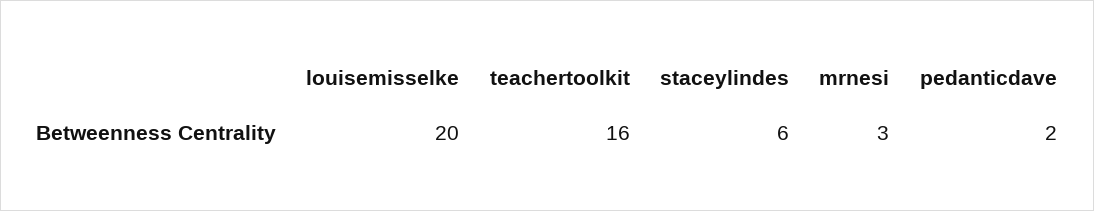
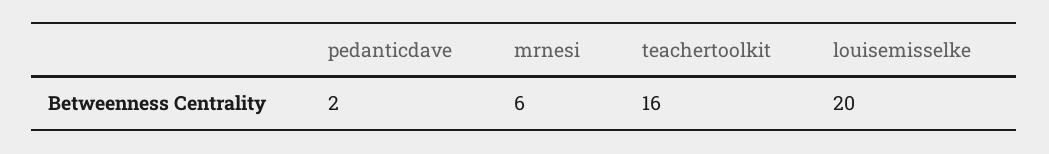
  {
    "louisemisselke": 20,
    "teachertoolkit": 16,
-   "staceylindes": 6,
-   "mrnesi": 3,
+   "mrnesi": 6,
    "pedanticdave": 2
  }

